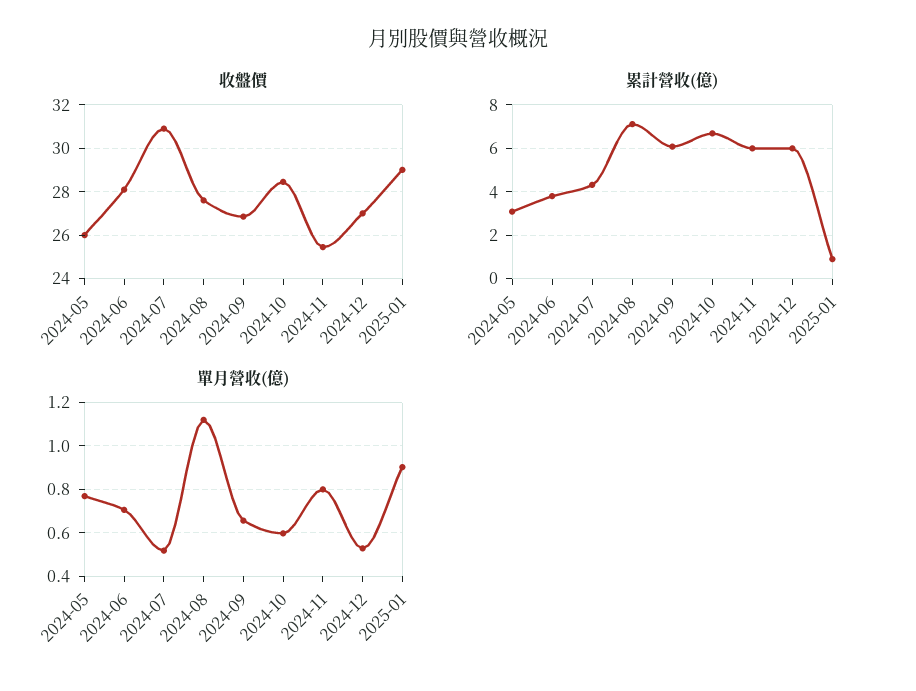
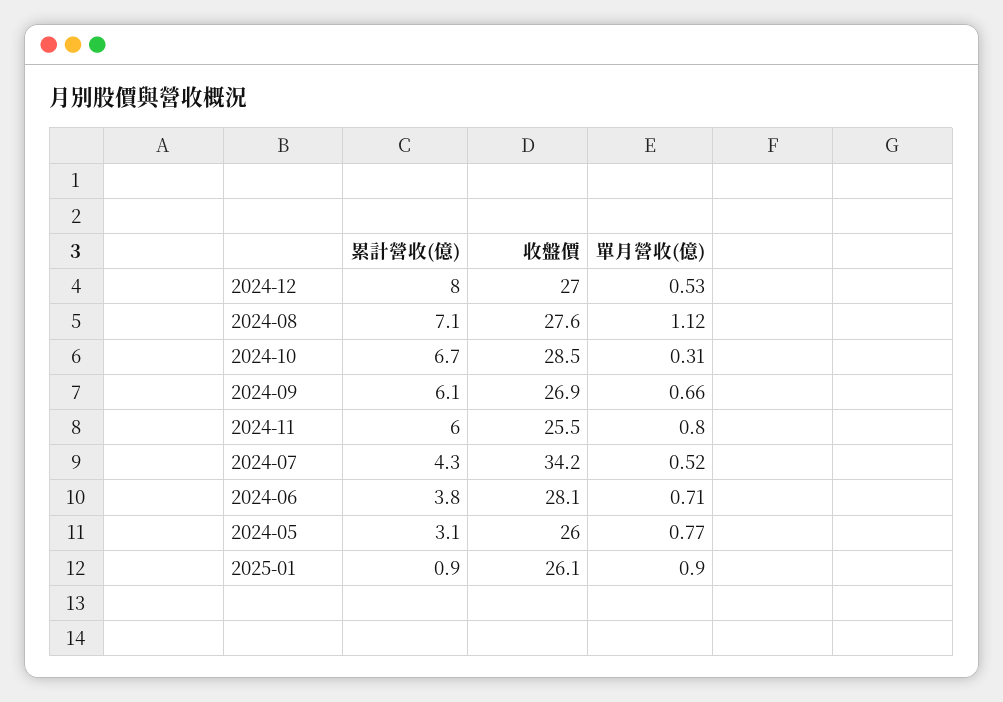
  {
    "收盤價": {
      "2024-05": 26,
      "2024-06": 28.1,
-     "2024-07": 31,
+     "2024-07": 34.2,
      "2024-08": 27.6,
      "2024-09": 26.9,
      "2024-10": 28.5,
      "2024-11": 25.5,
      "2024-12": 27,
-     "2025-01": 29
+     "2025-01": 26.1
    },
    "累計營收(億)": {
      "2024-05": 3.1,
      "2024-06": 3.8,
      "2024-07": 4.3,
      "2024-08": 7.1,
      "2024-09": 6.1,
      "2024-10": 6.7,
      "2024-11": 6,
-     "2024-12": 6,
+     "2024-12": 8,
      "2025-01": 0.9
    },
    "單月營收(億)": {
      "2024-05": 0.77,
      "2024-06": 0.71,
      "2024-07": 0.52,
      "2024-08": 1.12,
      "2024-09": 0.66,
-     "2024-10": 0.6,
+     "2024-10": 0.31,
      "2024-11": 0.8,
      "2024-12": 0.53,
      "2025-01": 0.9
    }
  }

